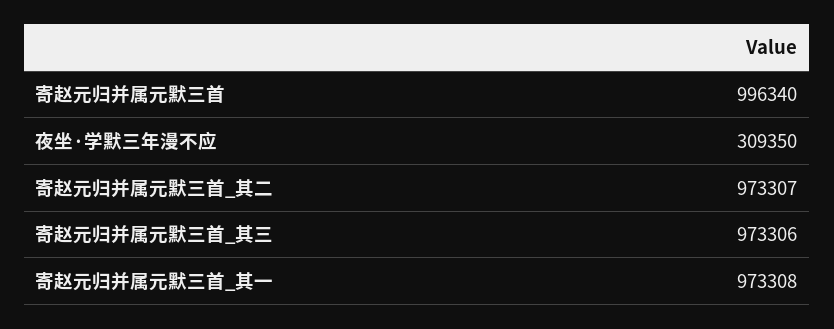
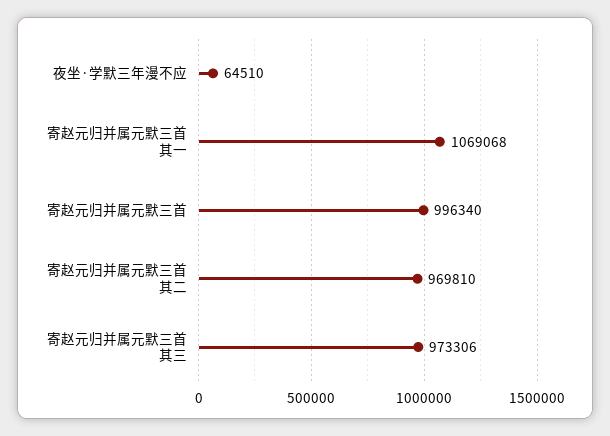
  {
    "寄赵元归并属元默三首": 996340,
-   "夜坐·学默三年漫不应": 309350,
+   "夜坐·学默三年漫不应": 64510,
-   "寄赵元归并属元默三首_其二": 973307,
+   "寄赵元归并属元默三首_其二": 969810,
    "寄赵元归并属元默三首_其三": 973306,
-   "寄赵元归并属元默三首_其一": 973308
+   "寄赵元归并属元默三首_其一": 1069068
  }

